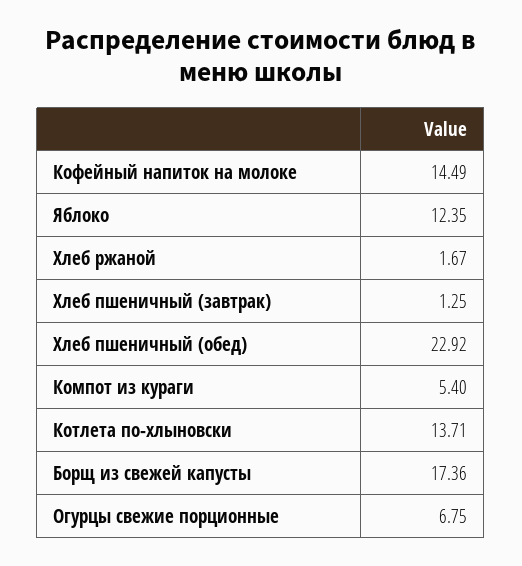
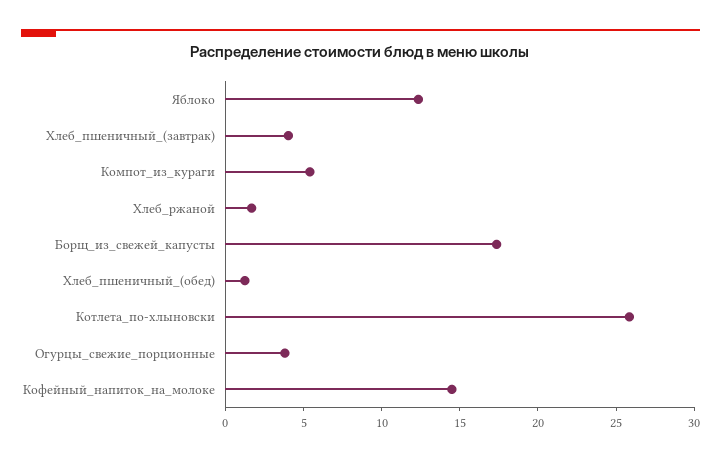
  {
    "Кофейный напиток на молоке": 14.49,
    "Яблоко": 12.35,
    "Хлеб ржаной": 1.67,
-   "Хлеб пшеничный (завтрак)": 1.25,
+   "Хлеб пшеничный (завтрак)": 4,
-   "Хлеб пшеничный (обед)": 22.92,
+   "Хлеб пшеничный (обед)": 1,
    "Компот из кураги": 5.4,
-   "Котлета по-хлыновски": 13.71,
+   "Котлета по-хлыновски": 26,
    "Борщ из свежей капусты": 17.36,
-   "Огурцы свежие порционные": 6.75
+   "Огурцы свежие порционные": 4
  }

